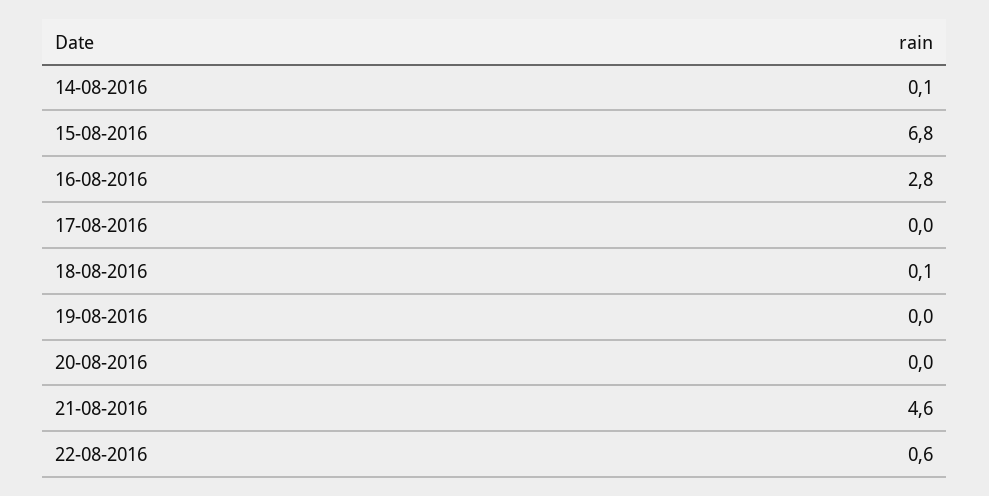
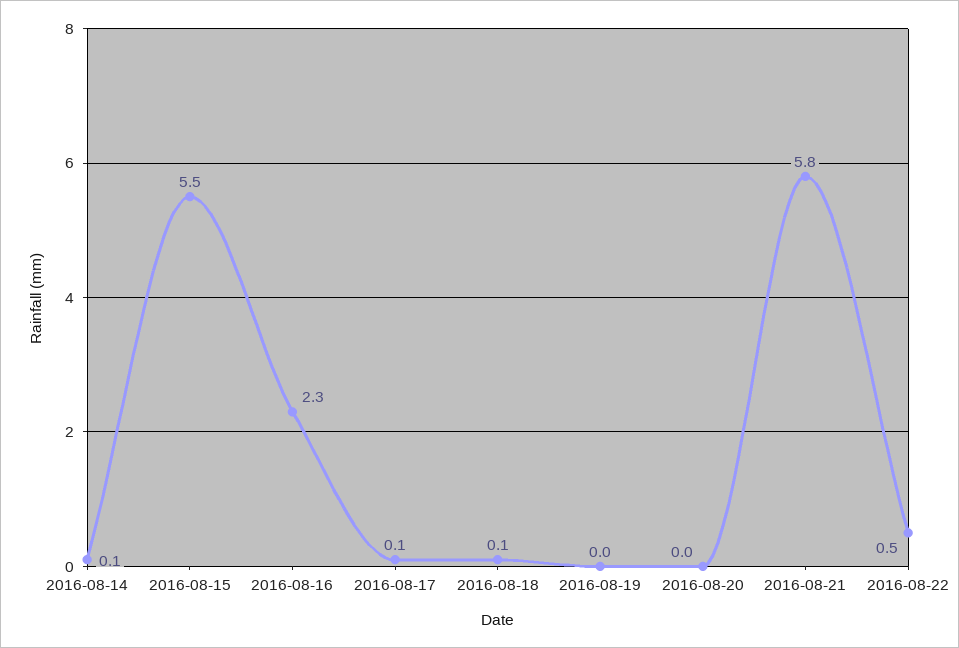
  {
    "14-08-2016": 0.1,
-   "15-08-2016": 6.8,
+   "15-08-2016": 5.5,
-   "16-08-2016": 2.8,
+   "16-08-2016": 2.3,
-   "17-08-2016": 0,
+   "17-08-2016": 0.1,
    "18-08-2016": 0.1,
    "19-08-2016": 0,
    "20-08-2016": 0,
-   "21-08-2016": 4.6,
+   "21-08-2016": 5.8,
-   "22-08-2016": 0.6
+   "22-08-2016": 0.5
  }

